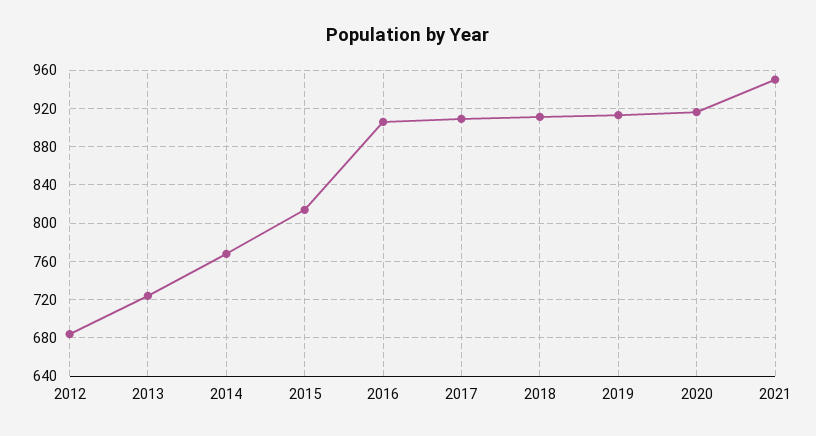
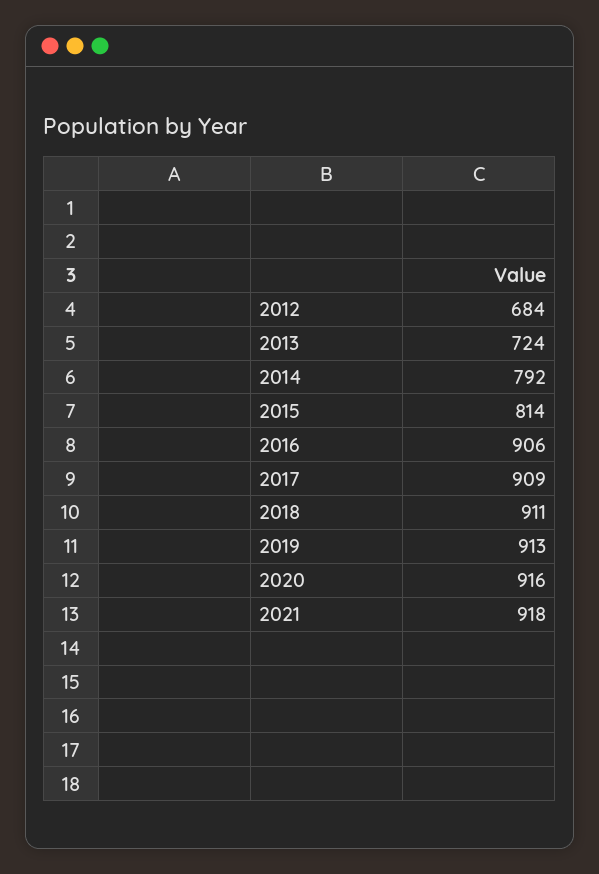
  {
    "2012": 684,
    "2013": 724,
-   "2014": 770,
+   "2014": 792,
    "2015": 814,
    "2016": 906,
    "2017": 909,
    "2018": 911,
    "2019": 913,
    "2020": 916,
-   "2021": 950
+   "2021": 918
  }

